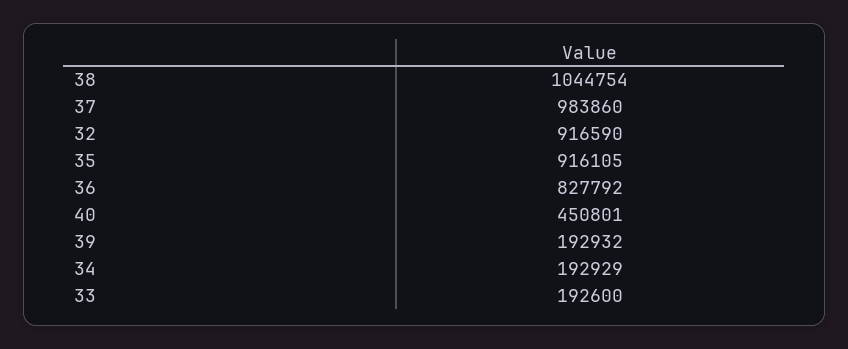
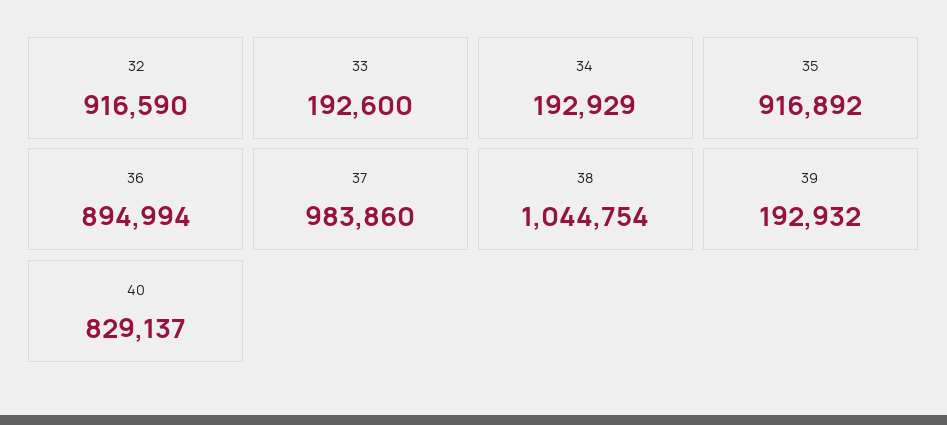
  {
    "38": 1044754,
    "37": 983860,
    "32": 916590,
-   "35": 916105,
+   "35": 916892,
-   "36": 827792,
+   "36": 894994,
-   "40": 450801,
+   "40": 829137,
    "39": 192932,
    "34": 192929,
    "33": 192600
  }

